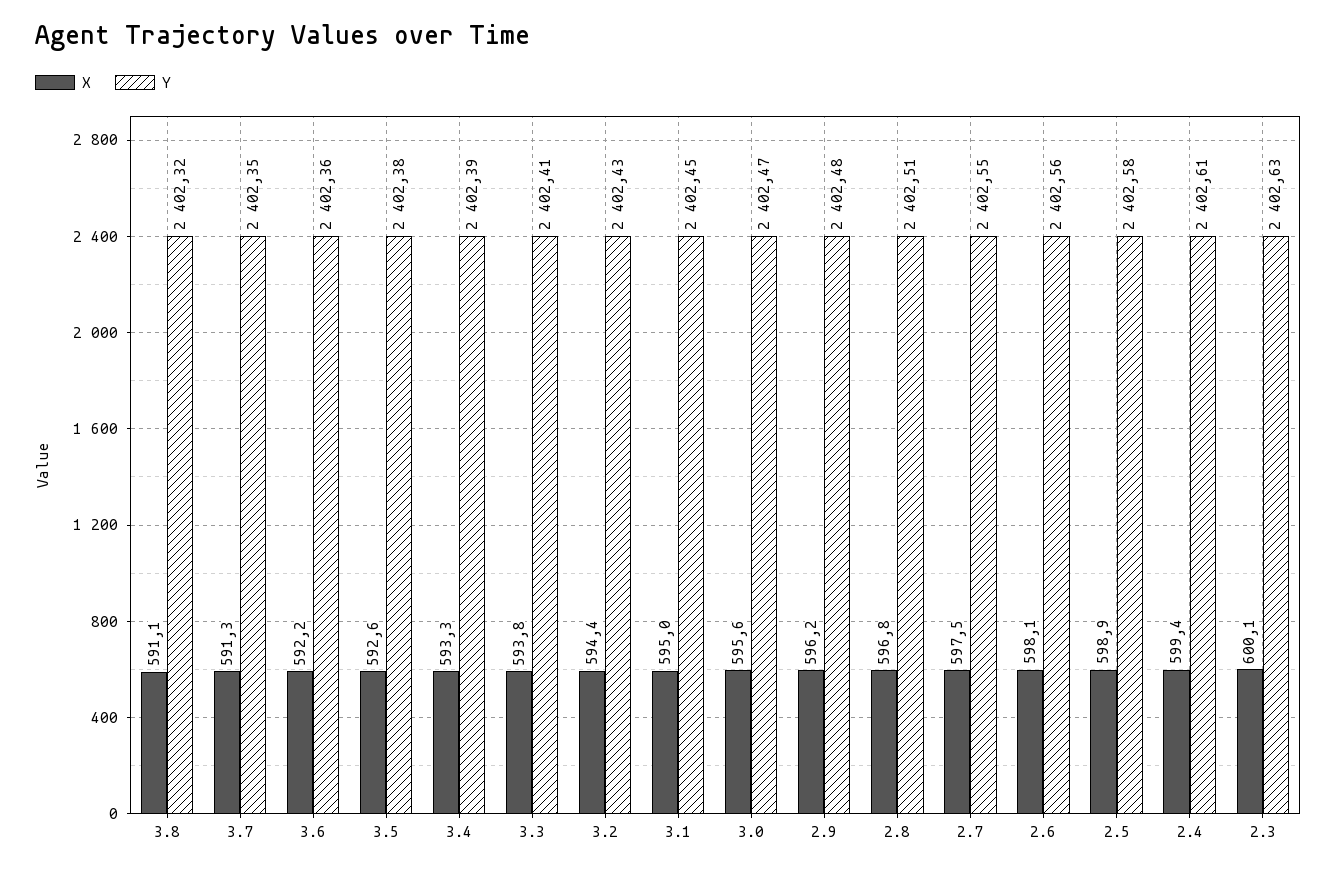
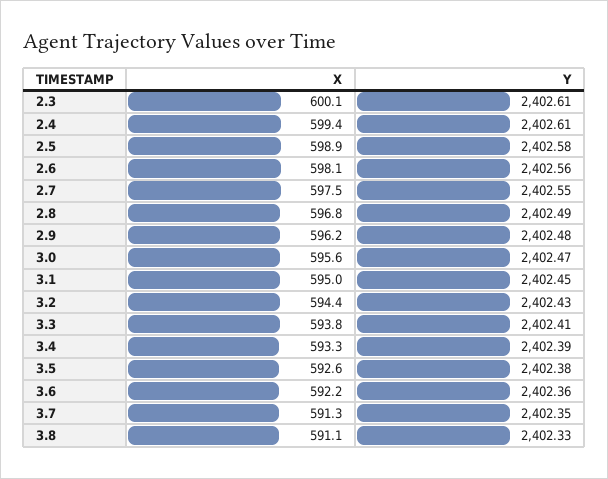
  {
    "X": {
      "3.8": 591.1,
      "3.7": 591.3,
      "3.6": 592.2,
      "3.5": 592.6,
      "3.4": 593.3,
      "3.3": 593.8,
      "3.2": 594.4,
      "3.1": 595,
      "3.0": 595.6,
      "2.9": 596.2,
      "2.8": 596.8,
      "2.7": 597.5,
      "2.6": 598.1,
      "2.5": 598.9,
      "2.4": 599.4,
      "2.3": 600.1
    },
    "Y": {
-     "3.8": 2402.32,
+     "3.8": 2402.33,
      "3.7": 2402.35,
      "3.6": 2402.36,
      "3.5": 2402.38,
      "3.4": 2402.39,
      "3.3": 2402.41,
      "3.2": 2402.43,
      "3.1": 2402.45,
      "3.0": 2402.47,
      "2.9": 2402.48,
-     "2.8": 2402.51,
+     "2.8": 2402.49,
      "2.7": 2402.55,
      "2.6": 2402.56,
      "2.5": 2402.58,
      "2.4": 2402.61,
-     "2.3": 2402.63
+     "2.3": 2402.61
    }
  }

